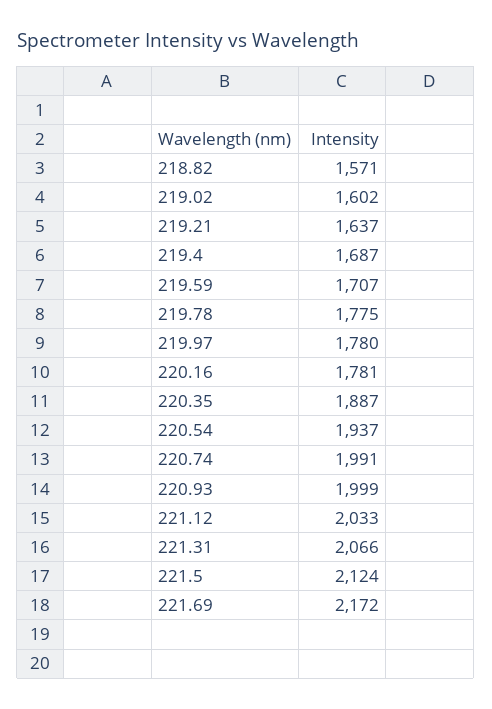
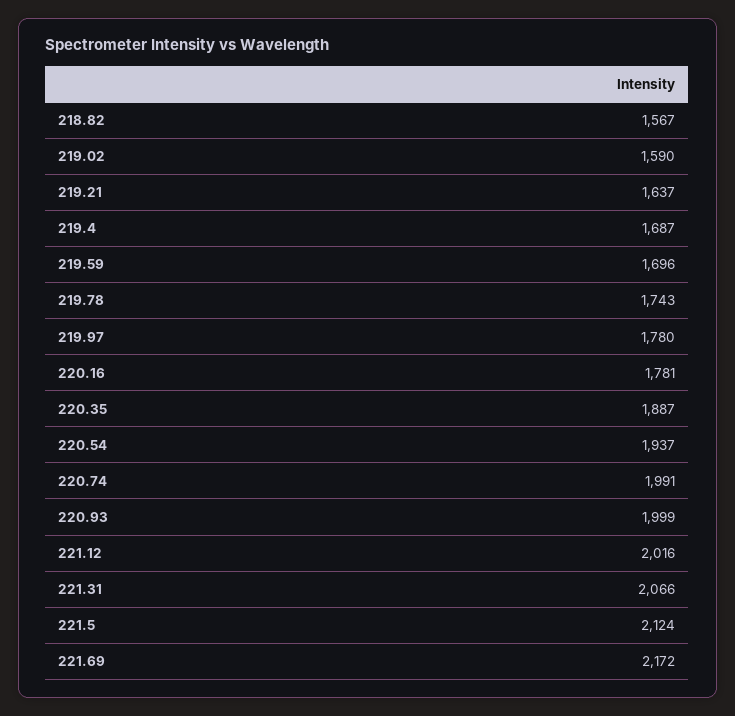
  {
-   "218.82": 1571,
+   "218.82": 1567,
-   "219.02": 1602,
+   "219.02": 1590,
    "219.21": 1637,
    "219.4": 1687,
-   "219.59": 1707,
+   "219.59": 1696,
-   "219.78": 1775,
+   "219.78": 1743,
    "219.97": 1780,
    "220.16": 1781,
    "220.35": 1887,
    "220.54": 1937,
    "220.74": 1991,
    "220.93": 1999,
-   "221.12": 2033,
+   "221.12": 2016,
    "221.31": 2066,
    "221.5": 2124,
    "221.69": 2172
  }

